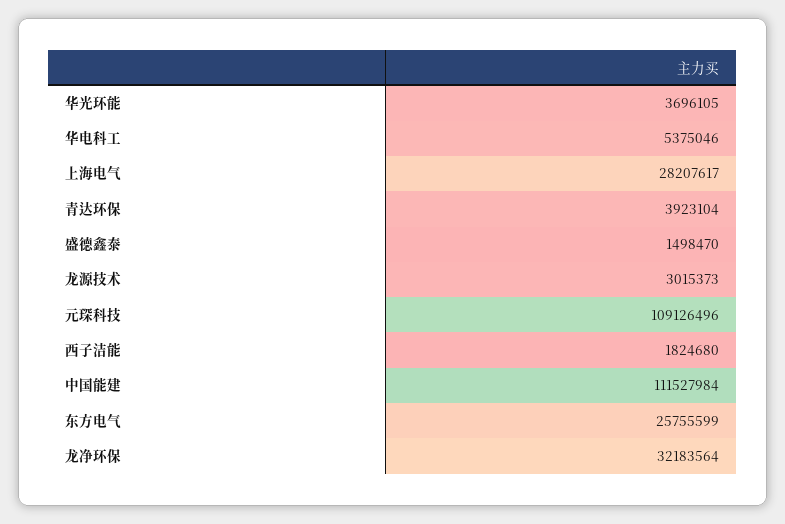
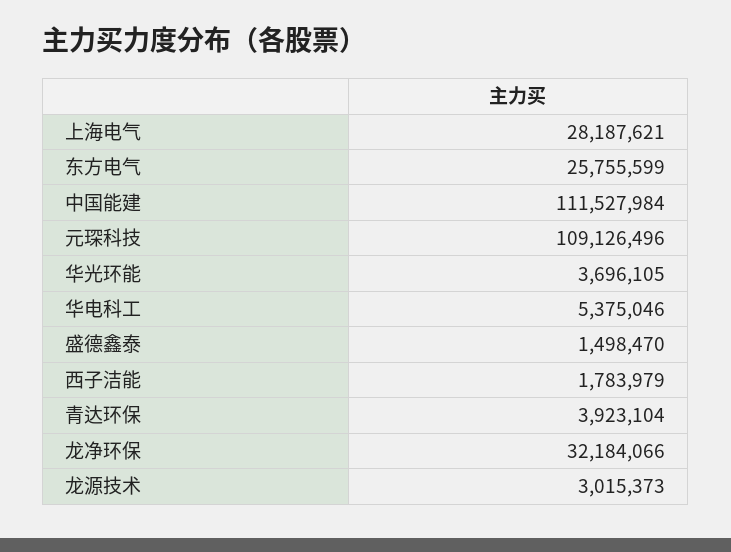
  {
    "华光环能": 3696105,
    "华电科工": 5375046,
-   "上海电气": 28207617,
+   "上海电气": 28187621,
    "青达环保": 3923104,
    "盛德鑫泰": 1498470,
    "龙源技术": 3015373,
    "元琛科技": 109126496,
-   "西子洁能": 1824680,
+   "西子洁能": 1783979,
    "中国能建": 111527984,
    "东方电气": 25755599,
-   "龙净环保": 32183564
+   "龙净环保": 32184066
  }

